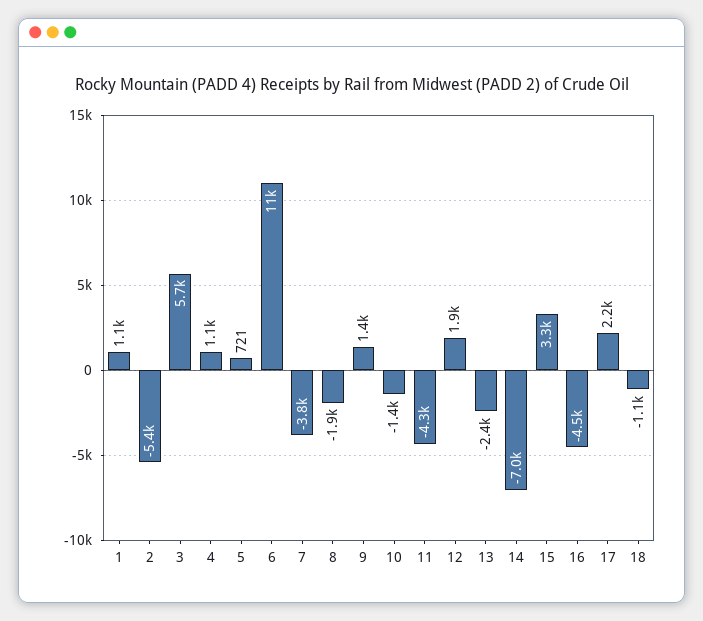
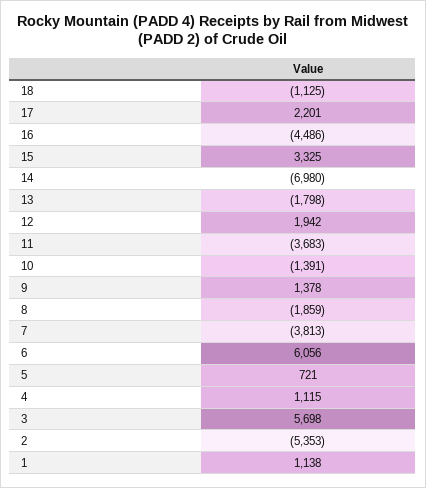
  {
    "1": 1138,
    "2": -5353,
    "3": 5698,
    "4": 1115,
    "5": 721,
-   "6": 11000,
+   "6": 6056,
    "7": -3813,
    "8": -1859,
    "9": 1378,
    "10": -1391,
-   "11": -4300,
+   "11": -3683,
    "12": 1942,
-   "13": -2400,
+   "13": -1798,
    "14": -6980,
    "15": 3325,
    "16": -4486,
    "17": 2201,
    "18": -1125
  }

